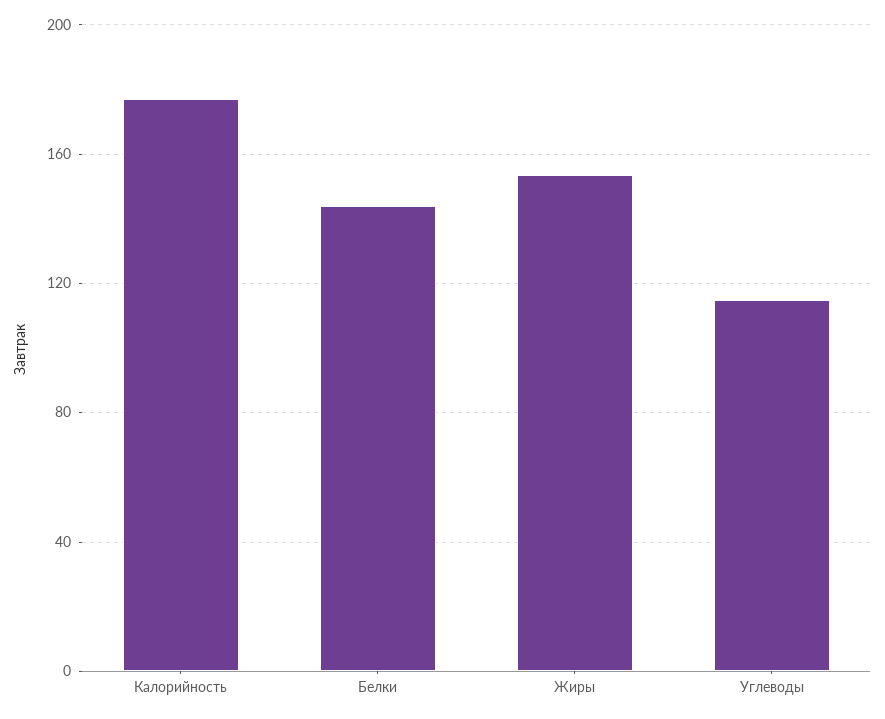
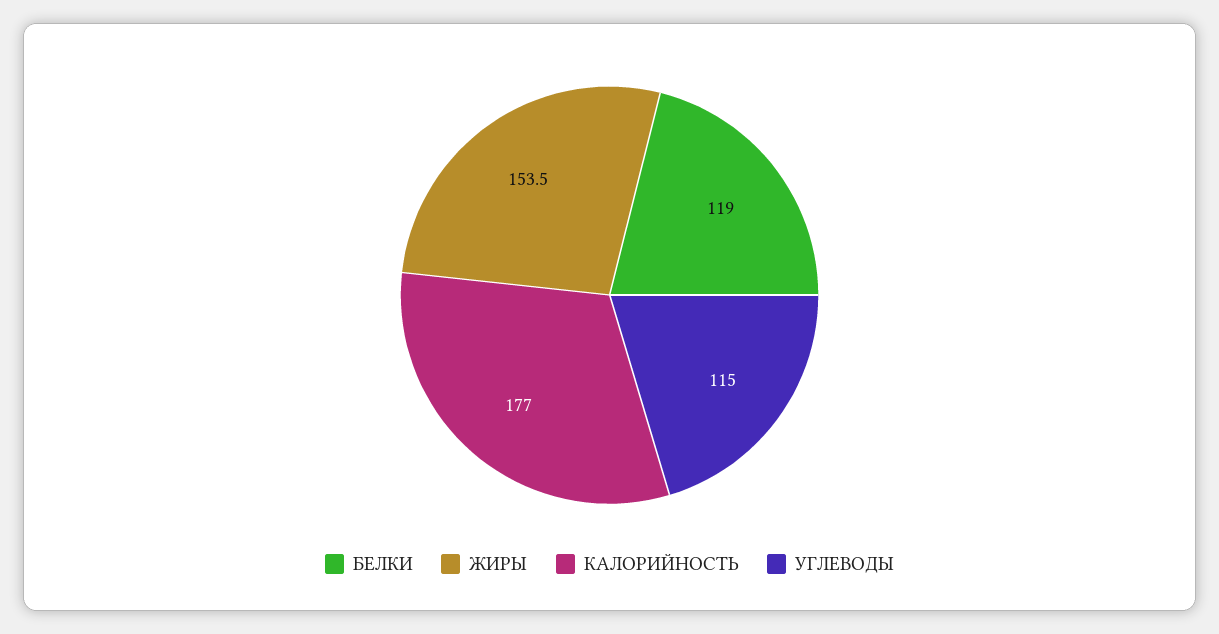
  {
    "Калорийность": 177,
-   "Белки": 145,
+   "Белки": 119,
    "Жиры": 153.5,
    "Углеводы": 115
  }

